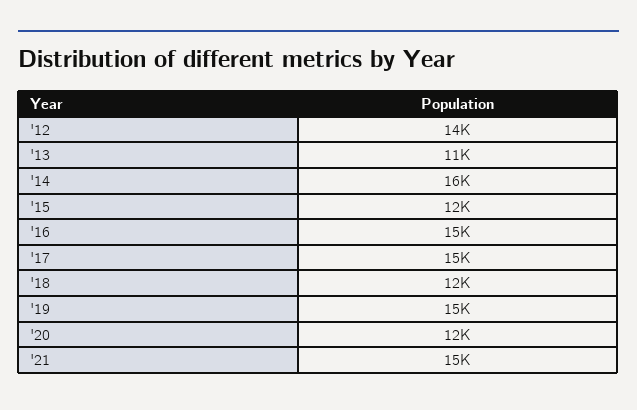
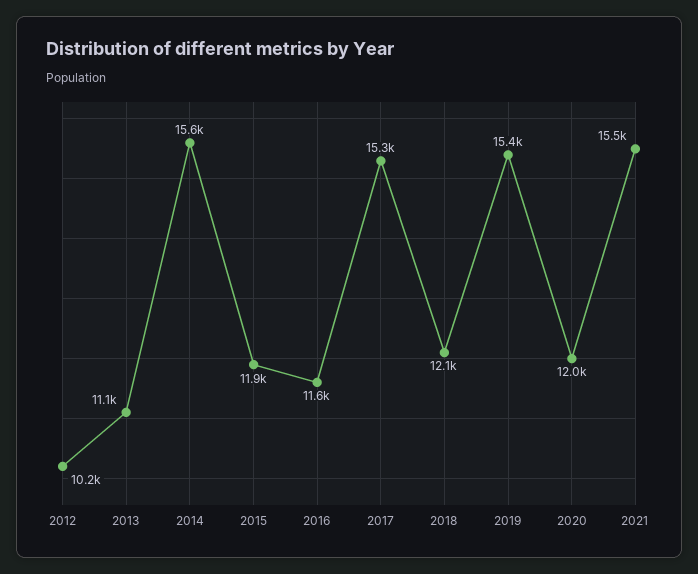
  {
-   "'12": 14000,
+   "'12": 10200,
    "'13": 11100,
    "'14": 15600,
    "'15": 11900,
-   "'16": 15000,
+   "'16": 11600,
    "'17": 15300,
    "'18": 12100,
    "'19": 15400,
    "'20": 12000,
    "'21": 15500
  }

